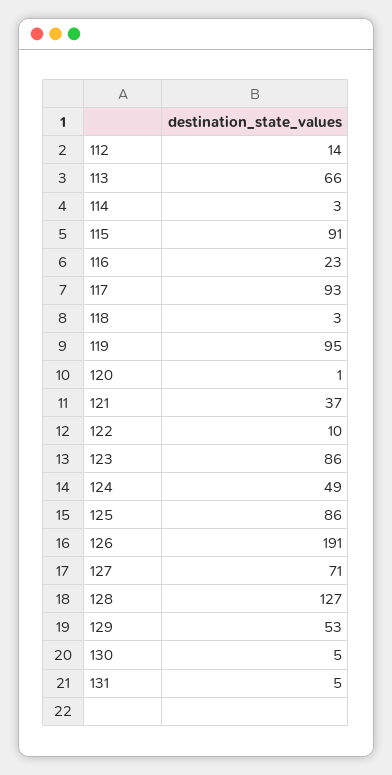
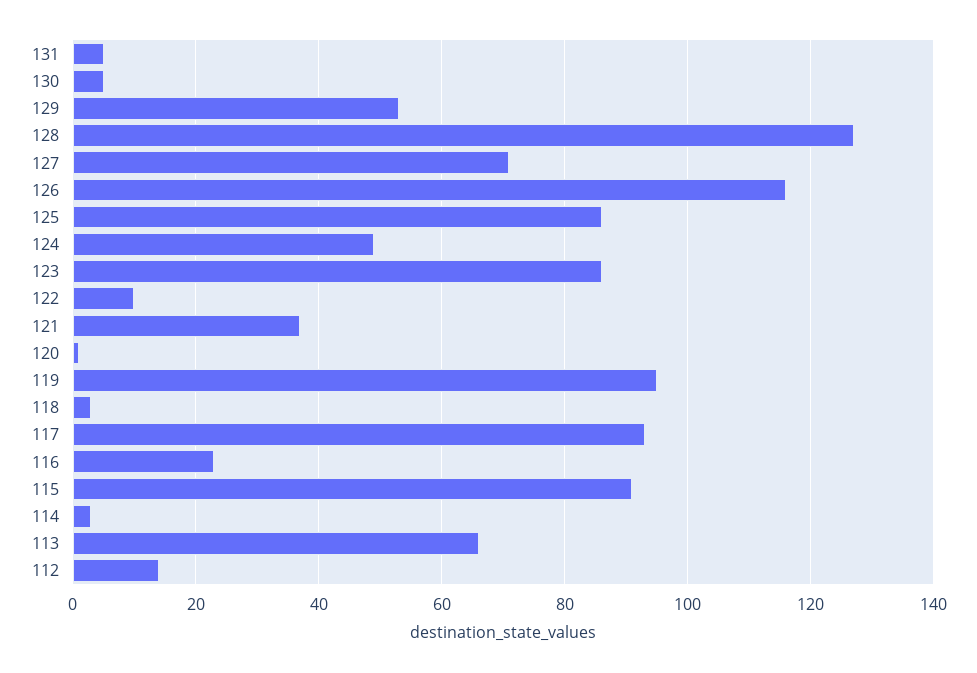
  {
    "112": 14,
    "113": 66,
    "114": 3,
    "115": 91,
    "116": 23,
    "117": 93,
    "118": 3,
    "119": 95,
    "120": 1,
    "121": 37,
    "122": 10,
    "123": 86,
    "124": 49,
    "125": 86,
-   "126": 191,
+   "126": 115,
    "127": 71,
    "128": 127,
    "129": 53,
    "130": 5,
    "131": 5
  }

